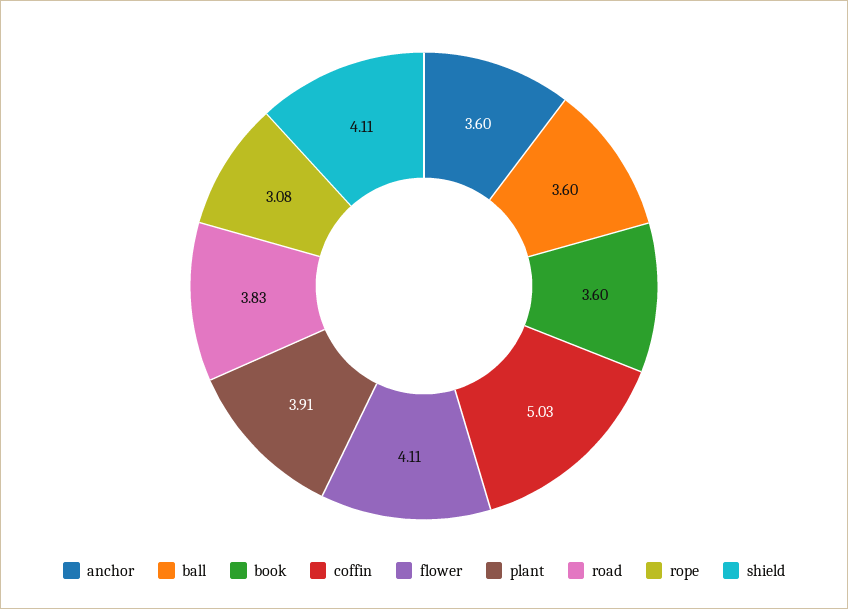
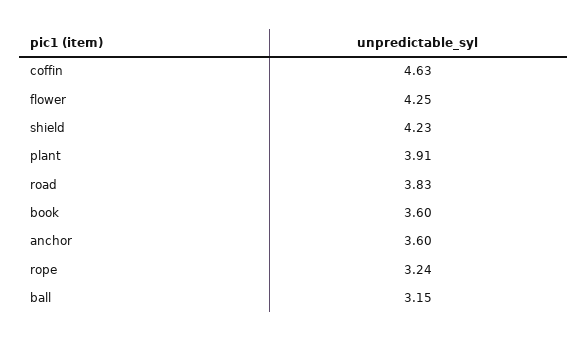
  {
    "anchor": 3.6,
-   "ball": 3.6,
+   "ball": 3.15,
    "book": 3.6,
-   "coffin": 5.03,
+   "coffin": 4.63,
-   "flower": 4.11,
+   "flower": 4.25,
    "plant": 3.91,
    "road": 3.83,
-   "rope": 3.08,
+   "rope": 3.24,
-   "shield": 4.11
+   "shield": 4.23
  }

